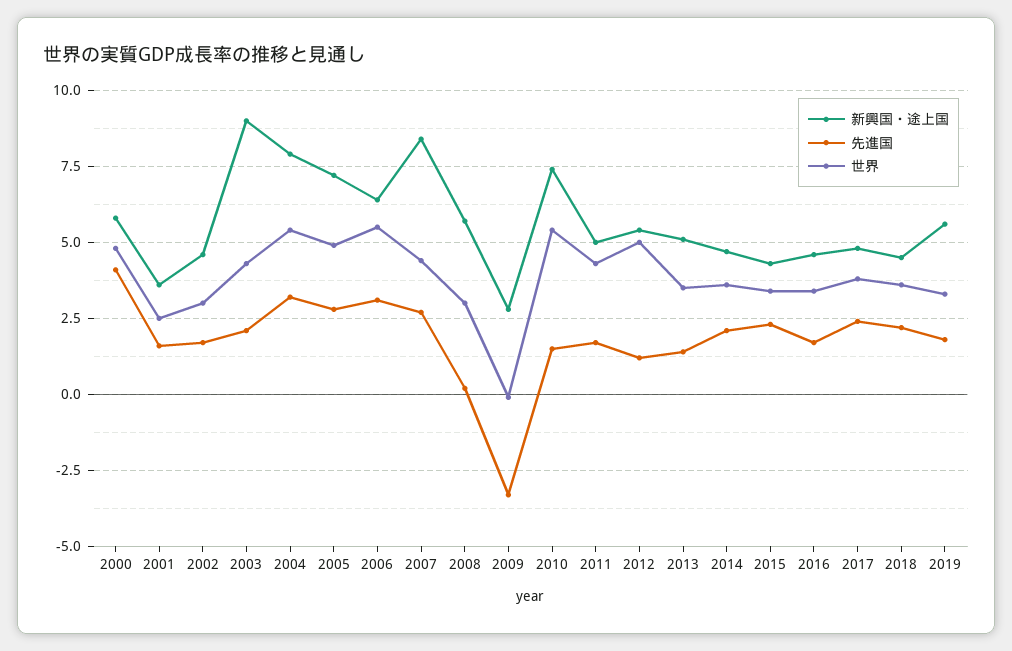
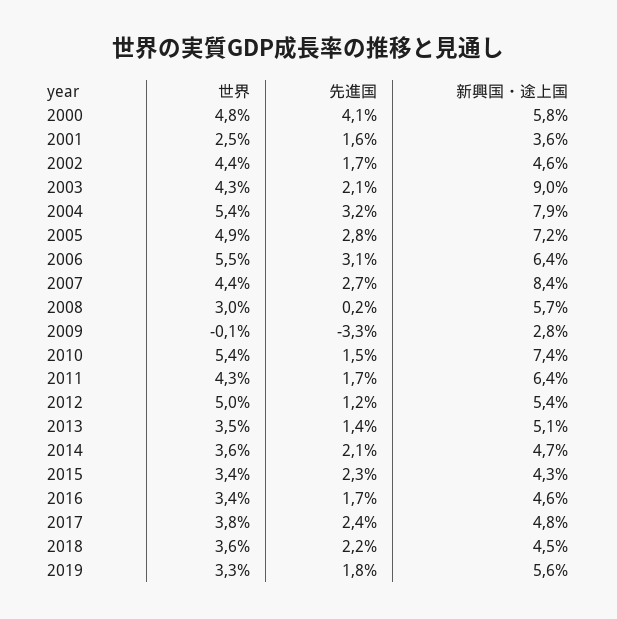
  {
    "新興国・途上国": {
      "2000": 5.8,
      "2001": 3.6,
      "2002": 4.6,
      "2003": 9,
      "2004": 7.9,
      "2005": 7.2,
      "2006": 6.4,
      "2007": 8.4,
      "2008": 5.7,
      "2009": 2.8,
      "2010": 7.4,
-     "2011": 5,
+     "2011": 6.4,
      "2012": 5.4,
      "2013": 5.1,
      "2014": 4.7,
      "2015": 4.3,
      "2016": 4.6,
      "2017": 4.8,
      "2018": 4.5,
      "2019": 5.6
    },
    "先進国": {
      "2000": 4.1,
      "2001": 1.6,
      "2002": 1.7,
      "2003": 2.1,
      "2004": 3.2,
      "2005": 2.8,
      "2006": 3.1,
      "2007": 2.7,
      "2008": 0.2,
      "2009": -3.3,
      "2010": 1.5,
      "2011": 1.7,
      "2012": 1.2,
      "2013": 1.4,
      "2014": 2.1,
      "2015": 2.3,
      "2016": 1.7,
      "2017": 2.4,
      "2018": 2.2,
      "2019": 1.8
    },
    "世界": {
      "2000": 4.8,
      "2001": 2.5,
-     "2002": 3,
+     "2002": 4.4,
      "2003": 4.3,
      "2004": 5.4,
      "2005": 4.9,
      "2006": 5.5,
      "2007": 4.4,
      "2008": 3,
      "2009": -0.1,
      "2010": 5.4,
      "2011": 4.3,
      "2012": 5,
      "2013": 3.5,
      "2014": 3.6,
      "2015": 3.4,
      "2016": 3.4,
      "2017": 3.8,
      "2018": 3.6,
      "2019": 3.3
    }
  }

